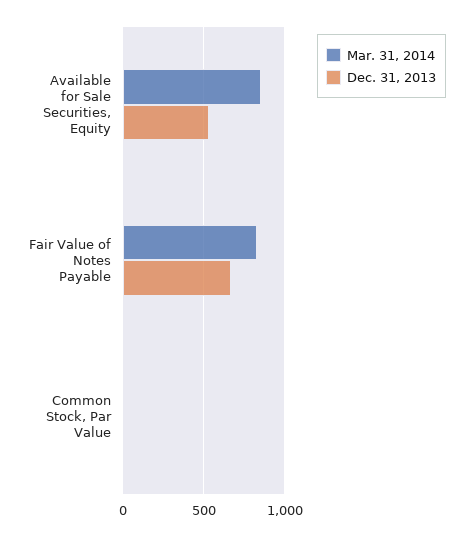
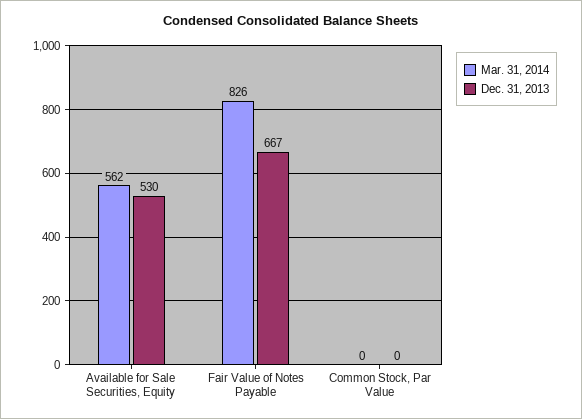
  {
    "Mar. 31, 2014": {
-     "Available for Sale Securities, Equity": 850,
+     "Available for Sale Securities, Equity": 562,
      "Fair Value of Notes Payable": 826,
      "Common Stock, Par Value": 0
    },
    "Dec. 31, 2013": {
      "Available for Sale Securities, Equity": 530,
      "Fair Value of Notes Payable": 667,
      "Common Stock, Par Value": 0
    }
  }

